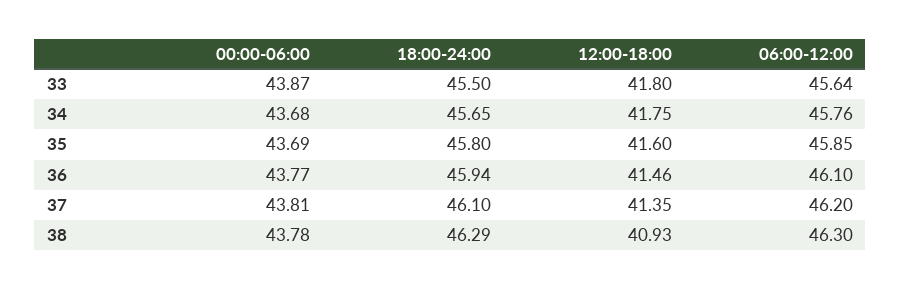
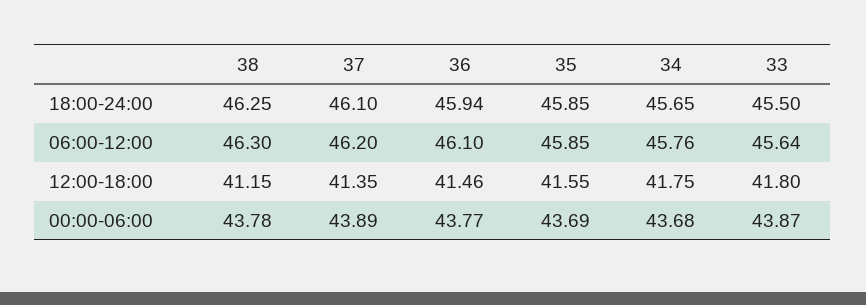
  {
    "00:00-06:00": {
      "33": 43.87,
      "34": 43.68,
      "35": 43.69,
      "36": 43.77,
-     "37": 43.81,
+     "37": 43.89,
      "38": 43.78
    },
    "18:00-24:00": {
      "33": 45.5,
      "34": 45.65,
-     "35": 45.8,
+     "35": 45.85,
      "36": 45.94,
      "37": 46.1,
-     "38": 46.29
+     "38": 46.25
    },
    "12:00-18:00": {
      "33": 41.8,
      "34": 41.75,
-     "35": 41.6,
+     "35": 41.55,
      "36": 41.46,
      "37": 41.35,
-     "38": 40.93
+     "38": 41.15
    },
    "06:00-12:00": {
      "33": 45.64,
      "34": 45.76,
      "35": 45.85,
      "36": 46.1,
      "37": 46.2,
      "38": 46.3
    }
  }

